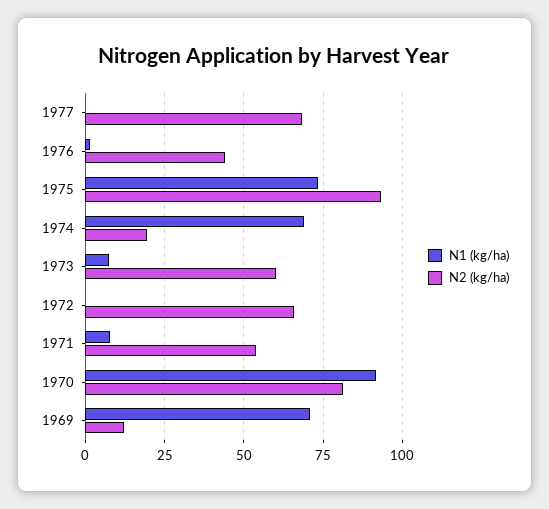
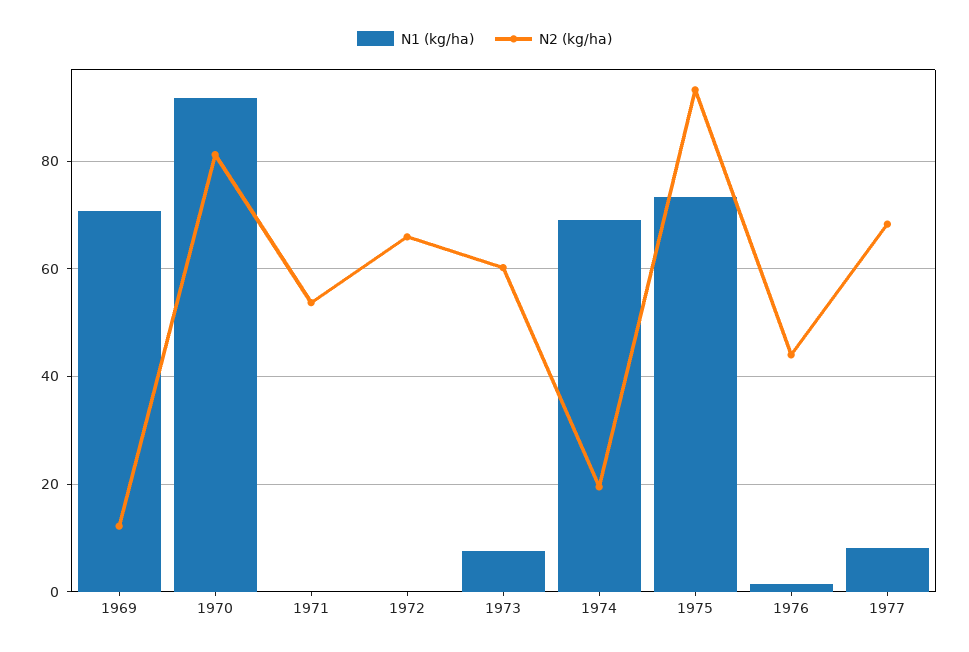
  {
    "N1 (kg/ha)": {
-     "1977": 0,
+     "1977": 8,
      "1976": 2,
      "1975": 74,
      "1974": 70,
      "1973": 8,
      "1972": 0,
-     "1971": 7.5,
+     "1971": 0,
      "1970": 92,
      "1969": 70
    },
    "N2 (kg/ha)": {
      "1977": 68,
      "1976": 44,
      "1975": 94,
      "1974": 20,
      "1973": 60,
      "1972": 66,
      "1971": 54,
      "1970": 82,
      "1969": 12
    }
  }

